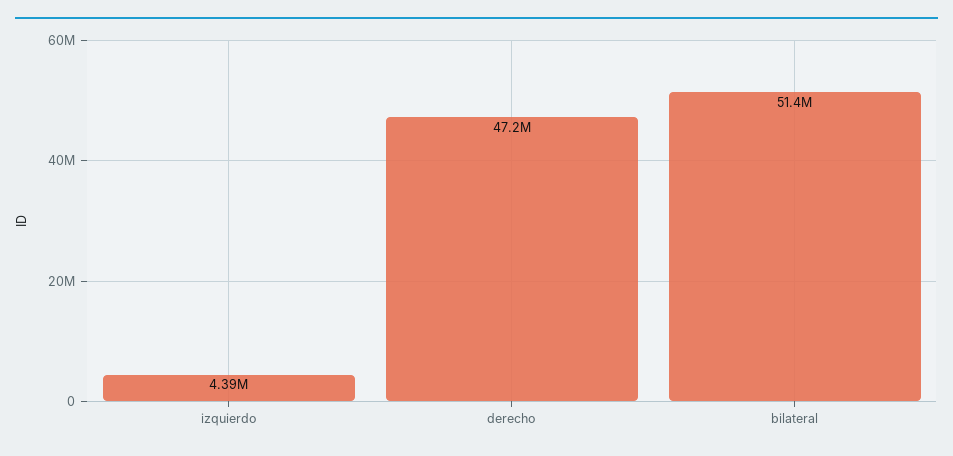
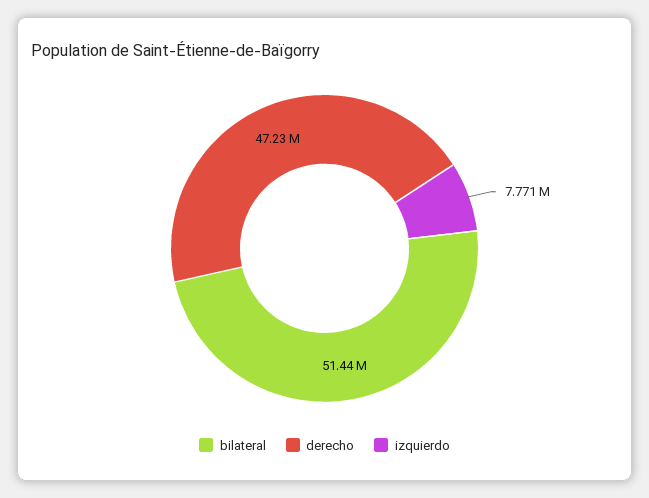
  {
-   "izquierdo": 4390000,
+   "izquierdo": 7771000,
    "derecho": 47230000,
    "bilateral": 51440000
  }

